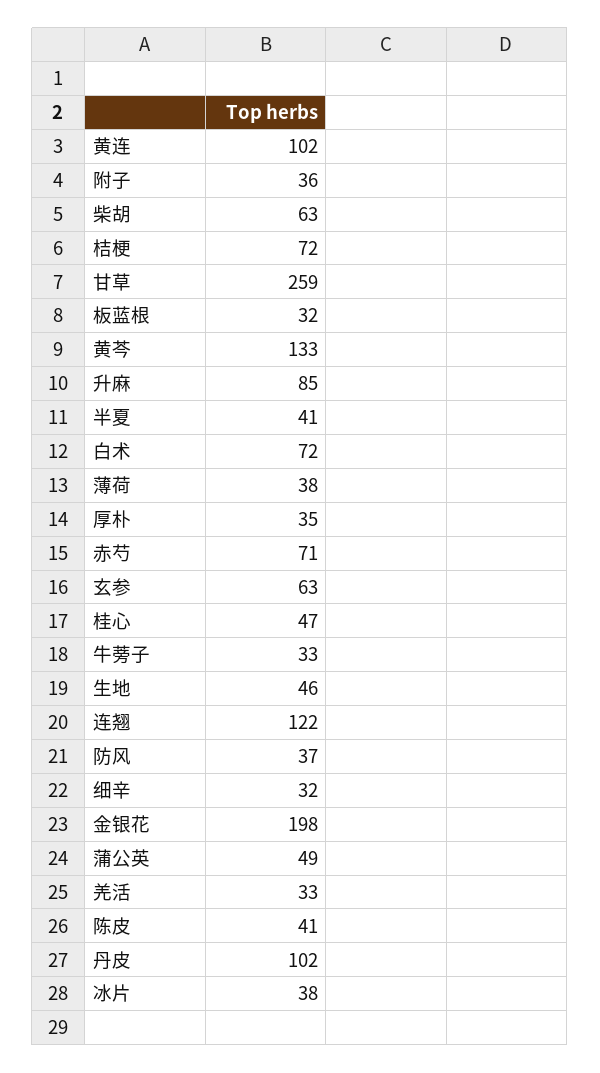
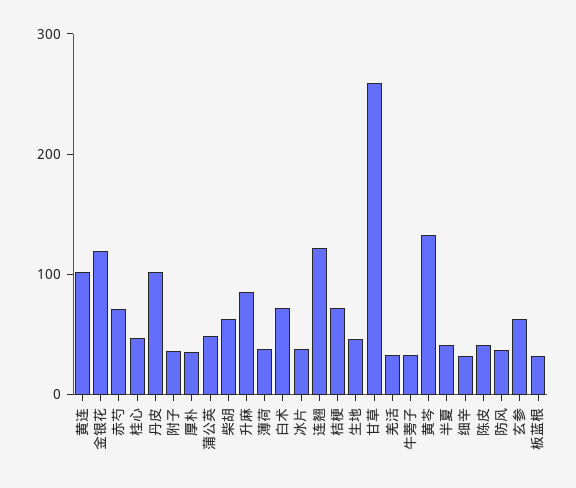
  {
    "黄连": 102,
    "附子": 36,
    "柴胡": 63,
    "桔梗": 72,
    "甘草": 259,
    "板蓝根": 32,
    "黄芩": 133,
    "升麻": 85,
    "半夏": 41,
    "白术": 72,
    "薄荷": 38,
    "厚朴": 35,
    "赤芍": 71,
    "玄参": 63,
    "桂心": 47,
    "牛蒡子": 33,
    "生地": 46,
    "连翘": 122,
    "防风": 37,
    "细辛": 32,
-   "金银花": 198,
+   "金银花": 120,
    "蒲公英": 49,
    "羌活": 33,
    "陈皮": 41,
    "丹皮": 102,
    "冰片": 38
  }

